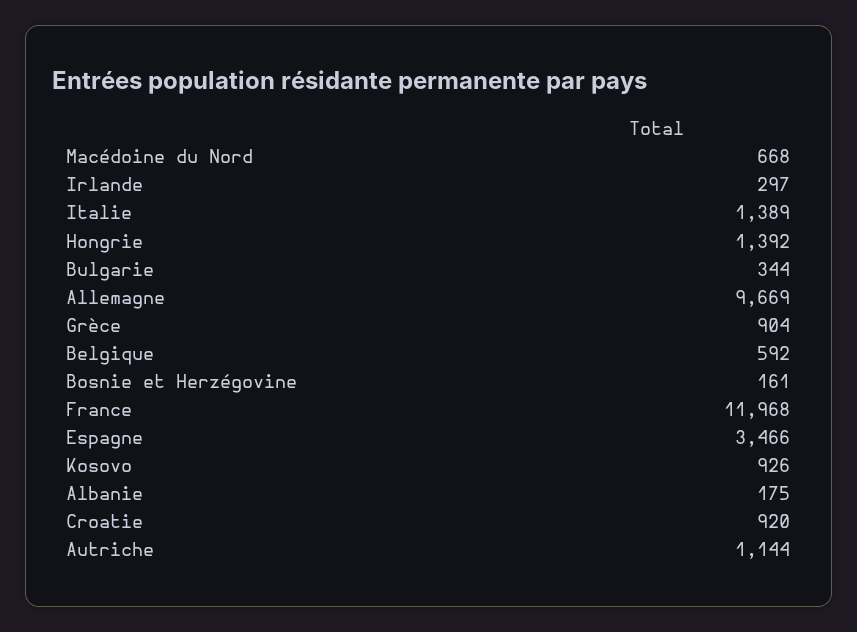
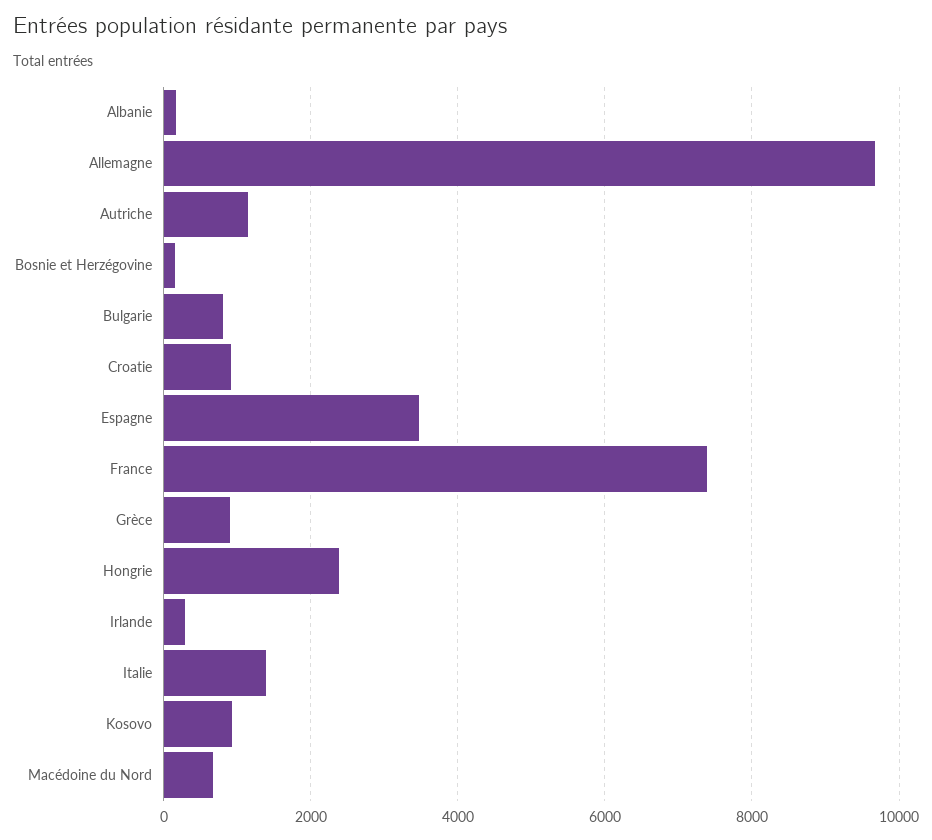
  {
    "Macédoine du Nord": 668,
    "Irlande": 297,
    "Italie": 1389,
-   "Hongrie": 1392,
+   "Hongrie": 2400,
-   "Bulgarie": 344,
+   "Bulgarie": 800,
    "Allemagne": 9669,
    "Grèce": 904,
-   "Belgique": 592,
    "Bosnie et Herzégovine": 161,
-   "France": 11968,
+   "France": 7400,
    "Espagne": 3466,
    "Kosovo": 926,
    "Albanie": 175,
    "Croatie": 920,
    "Autriche": 1144
  }

